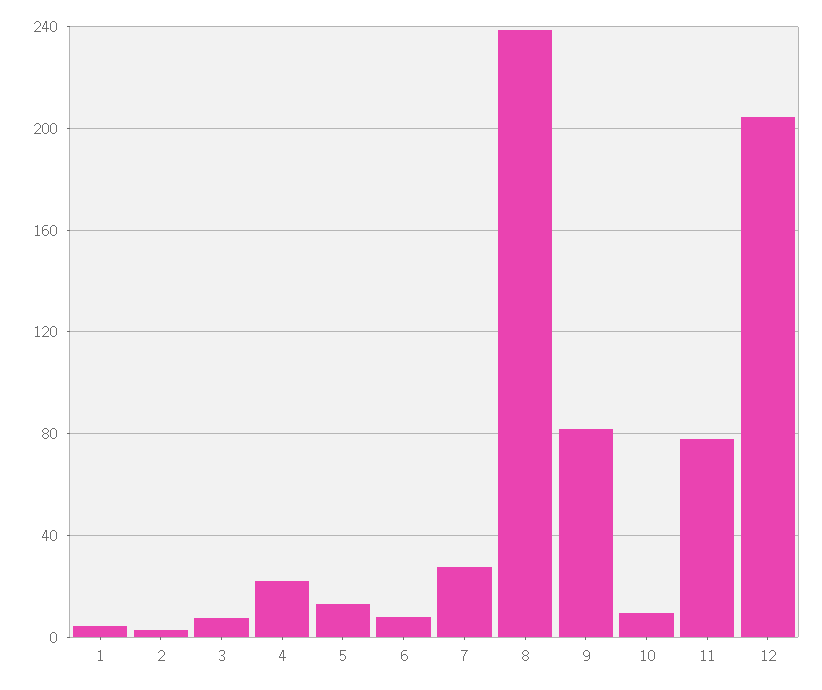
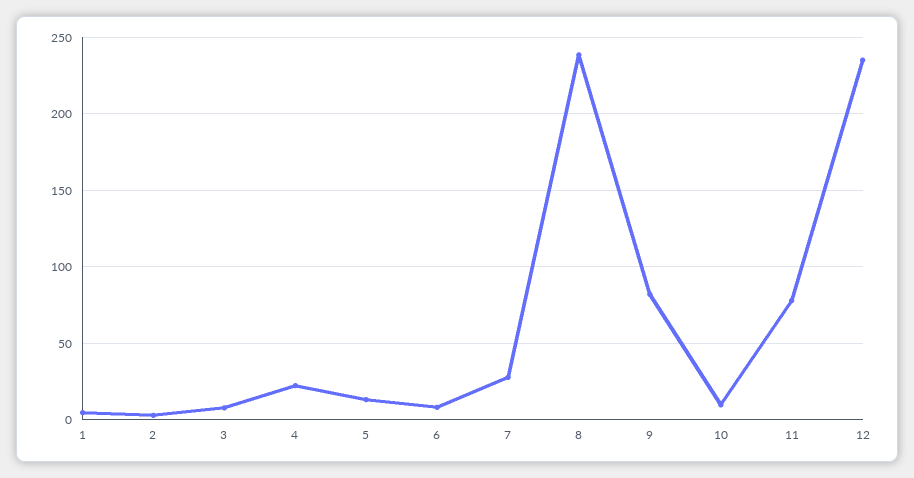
  {
    "1": 5,
    "2": 5,
    "3": 10,
    "4": 20,
    "5": 15,
    "6": 10,
    "7": 30,
    "8": 240,
    "9": 80,
    "10": 10,
    "11": 80,
-   "12": 205
+   "12": 235
  }

